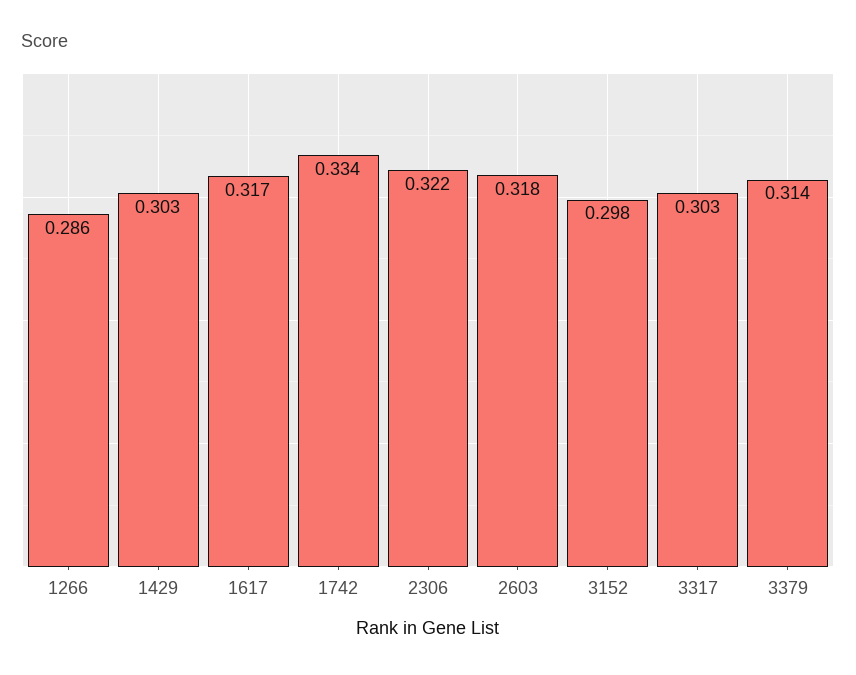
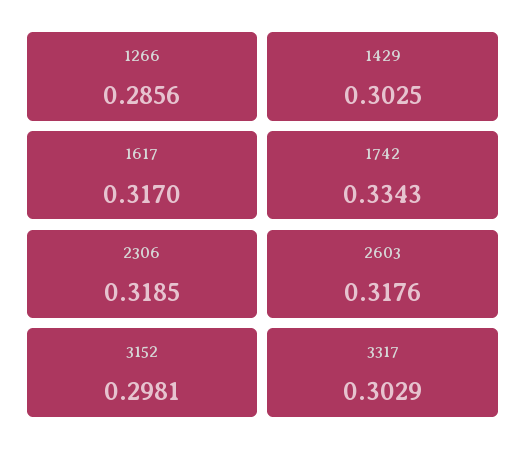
  {
    "1266": 0.2856,
    "1429": 0.3025,
    "1617": 0.317,
    "1742": 0.3343,
-   "2306": 0.322,
+   "2306": 0.3185,
    "2603": 0.3176,
    "3152": 0.2981,
-   "3317": 0.3029,
+   "3317": 0.3029
-   "3379": 0.314
  }

